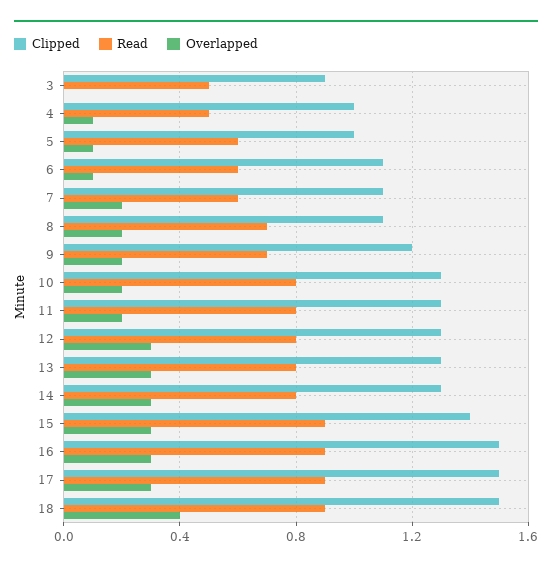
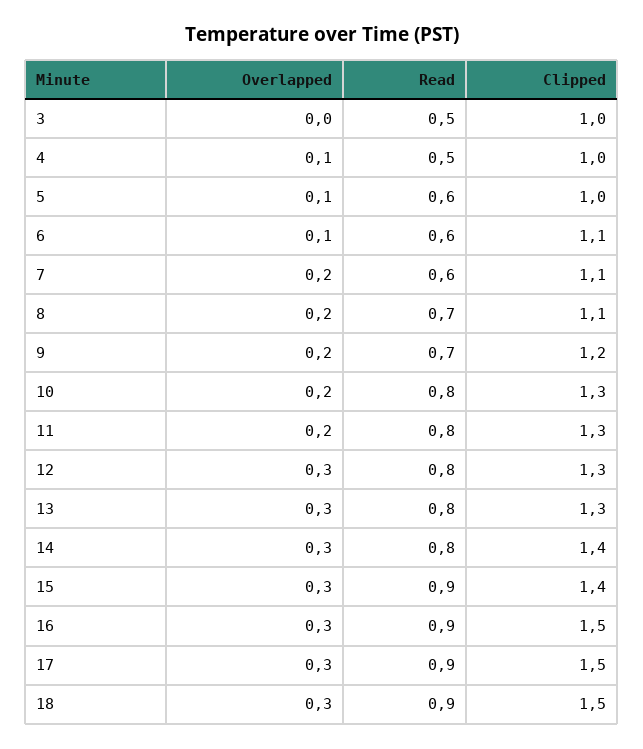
  {
    "Clipped": {
-     "3": 0.9,
+     "3": 1,
      "4": 1,
      "5": 1,
      "6": 1.1,
      "7": 1.1,
      "8": 1.1,
      "9": 1.2,
      "10": 1.3,
      "11": 1.3,
      "12": 1.3,
      "13": 1.3,
-     "14": 1.3,
+     "14": 1.4,
      "15": 1.4,
      "16": 1.5,
      "17": 1.5,
      "18": 1.5
    },
    "Read": {
      "3": 0.5,
      "4": 0.5,
      "5": 0.6,
      "6": 0.6,
      "7": 0.6,
      "8": 0.7,
      "9": 0.7,
      "10": 0.8,
      "11": 0.8,
      "12": 0.8,
      "13": 0.8,
      "14": 0.8,
      "15": 0.9,
      "16": 0.9,
      "17": 0.9,
      "18": 0.9
    },
    "Overlapped": {
      "3": 0,
      "4": 0.1,
      "5": 0.1,
      "6": 0.1,
      "7": 0.2,
      "8": 0.2,
      "9": 0.2,
      "10": 0.2,
      "11": 0.2,
      "12": 0.3,
      "13": 0.3,
      "14": 0.3,
      "15": 0.3,
      "16": 0.3,
      "17": 0.3,
-     "18": 0.4
+     "18": 0.3
    }
  }

